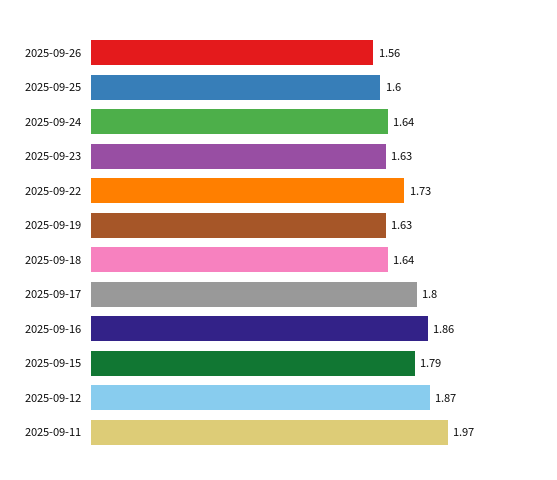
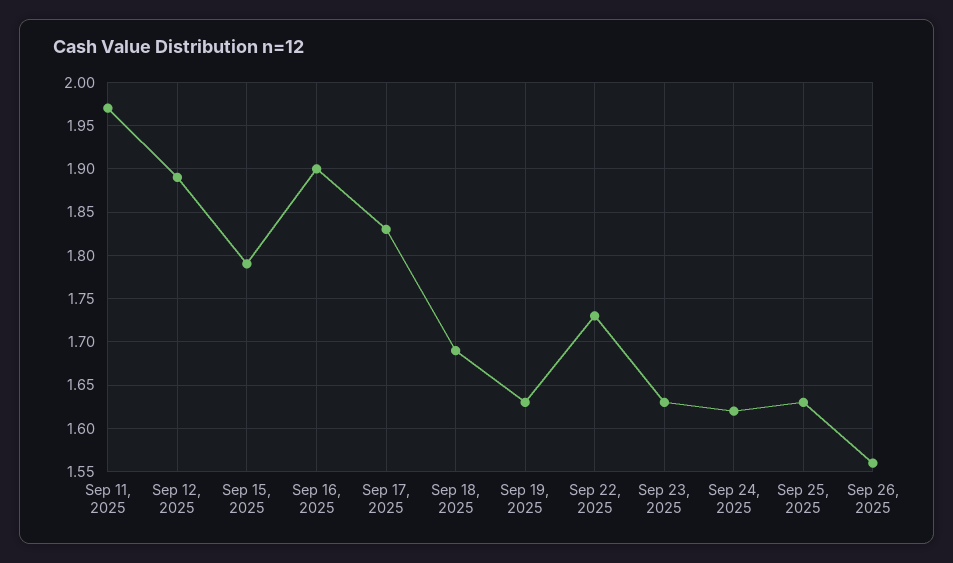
  {
    "2025-09-26": 1.56,
-   "2025-09-25": 1.6,
+   "2025-09-25": 1.63,
-   "2025-09-24": 1.64,
+   "2025-09-24": 1.62,
    "2025-09-23": 1.63,
    "2025-09-22": 1.73,
    "2025-09-19": 1.63,
-   "2025-09-18": 1.64,
+   "2025-09-18": 1.69,
-   "2025-09-17": 1.8,
+   "2025-09-17": 1.83,
-   "2025-09-16": 1.86,
+   "2025-09-16": 1.9,
    "2025-09-15": 1.79,
-   "2025-09-12": 1.87,
+   "2025-09-12": 1.89,
    "2025-09-11": 1.97
  }

